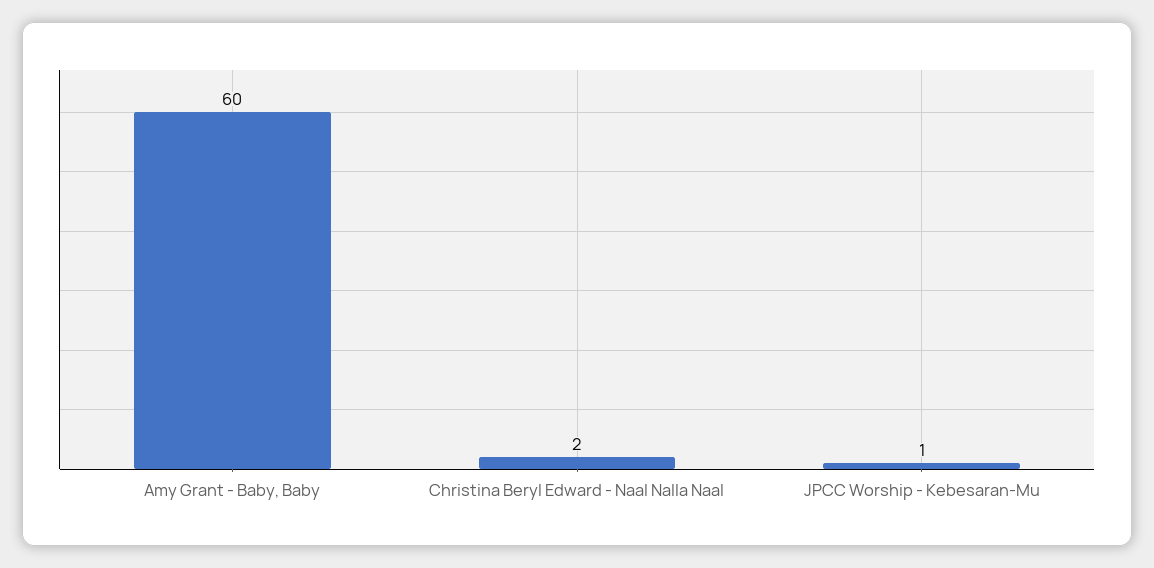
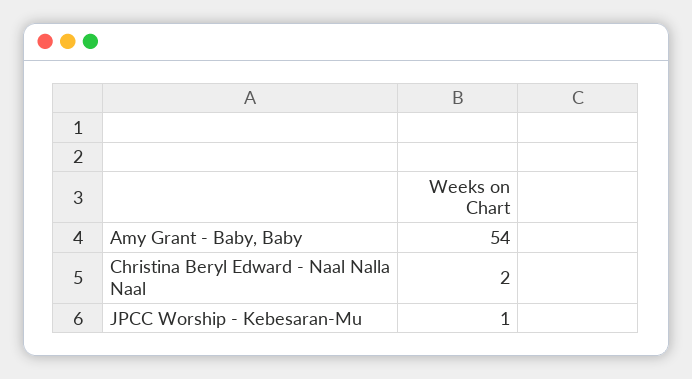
  {
-   "Amy Grant - Baby, Baby": 60,
+   "Amy Grant - Baby, Baby": 54,
    "Christina Beryl Edward - Naal Nalla Naal": 2,
    "JPCC Worship - Kebesaran-Mu": 1
  }

